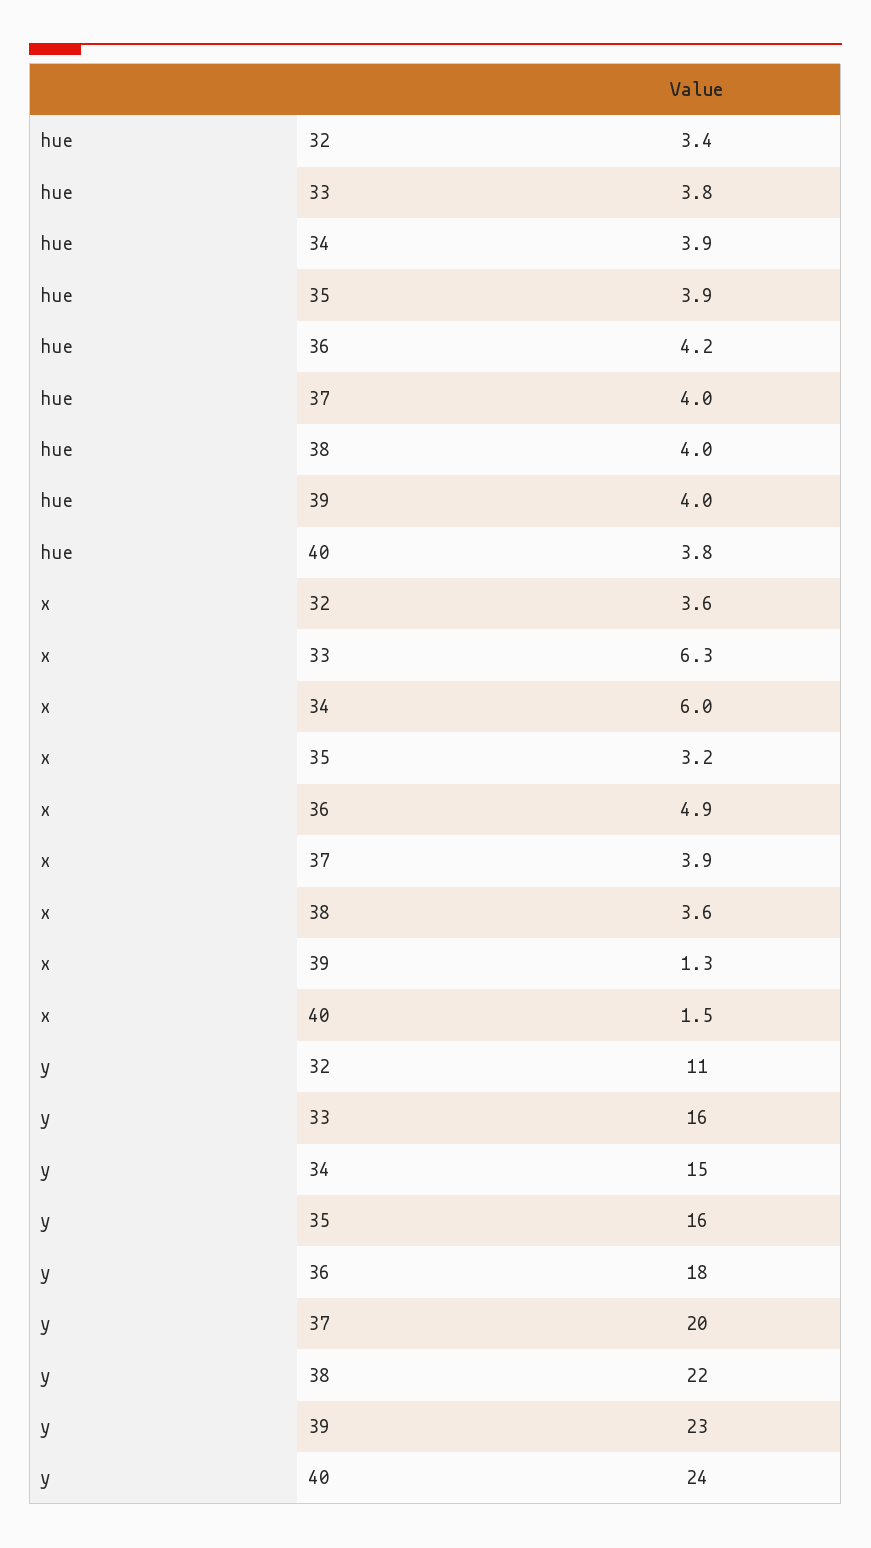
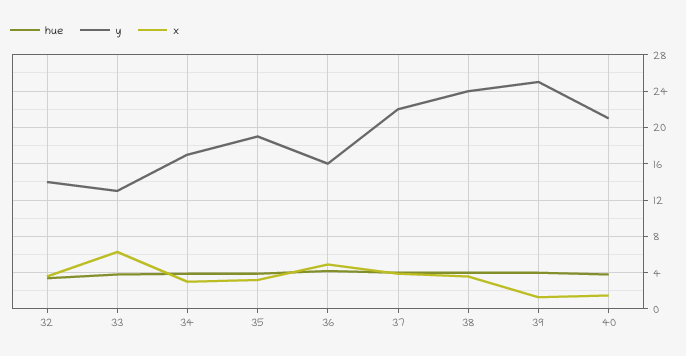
  {
    "hue": {
      "32": 3.4,
      "33": 3.8,
      "34": 3.9,
      "35": 3.9,
      "36": 4.2,
      "37": 4,
      "38": 4,
      "39": 4,
      "40": 3.8
    },
    "x": {
      "32": 3.6,
      "33": 6.3,
-     "34": 6,
+     "34": 3,
      "35": 3.2,
      "36": 4.9,
      "37": 3.9,
      "38": 3.6,
      "39": 1.3,
      "40": 1.5
    },
    "y": {
-     "32": 11,
+     "32": 14,
-     "33": 16,
+     "33": 13,
-     "34": 15,
+     "34": 17,
-     "35": 16,
+     "35": 19,
-     "36": 18,
+     "36": 16,
-     "37": 20,
+     "37": 22,
-     "38": 22,
+     "38": 24,
-     "39": 23,
+     "39": 25,
-     "40": 24
+     "40": 21
    }
  }

